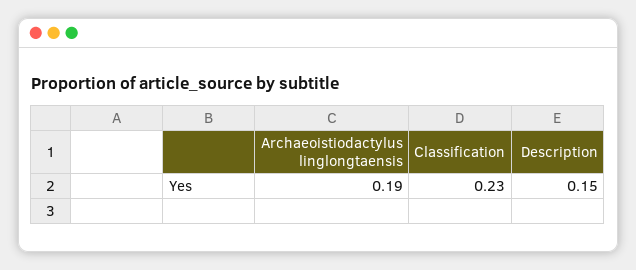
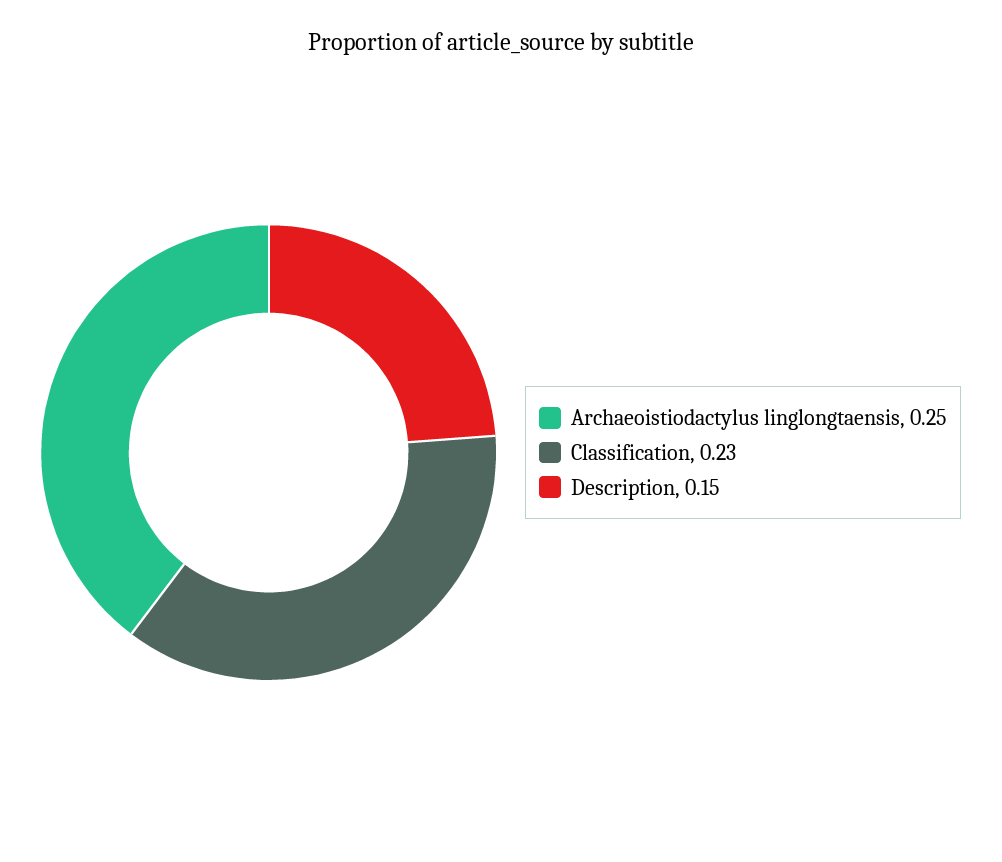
  {
-   "Archaeoistiodactylus linglongtaensis": 0.19,
+   "Archaeoistiodactylus linglongtaensis": 0.25,
    "Classification": 0.23,
    "Description": 0.15
  }

